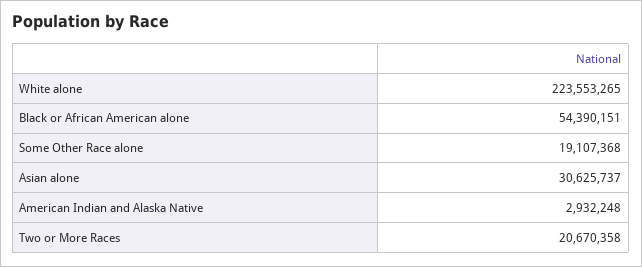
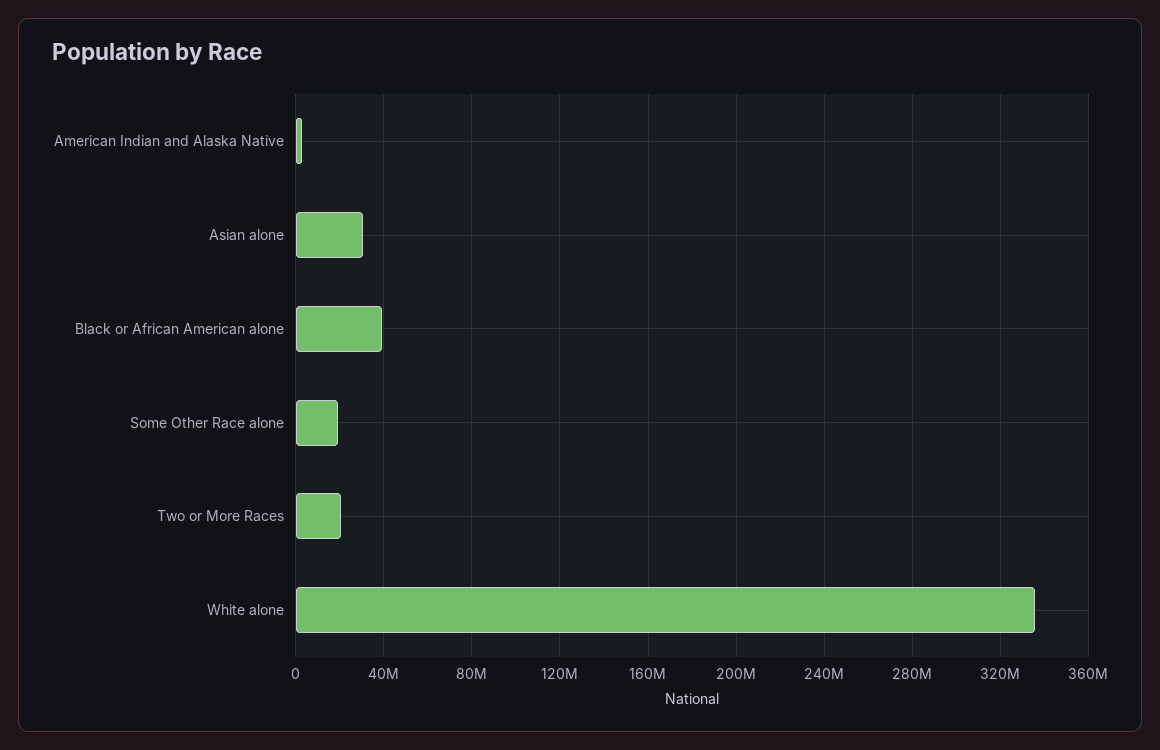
  {
-   "White alone": 223553265,
+   "White alone": 335000000,
-   "Black or African American alone": 54390151,
+   "Black or African American alone": 40000000,
    "Some Other Race alone": 19107368,
    "Asian alone": 30625737,
    "American Indian and Alaska Native": 2932248,
    "Two or More Races": 20670358
  }

